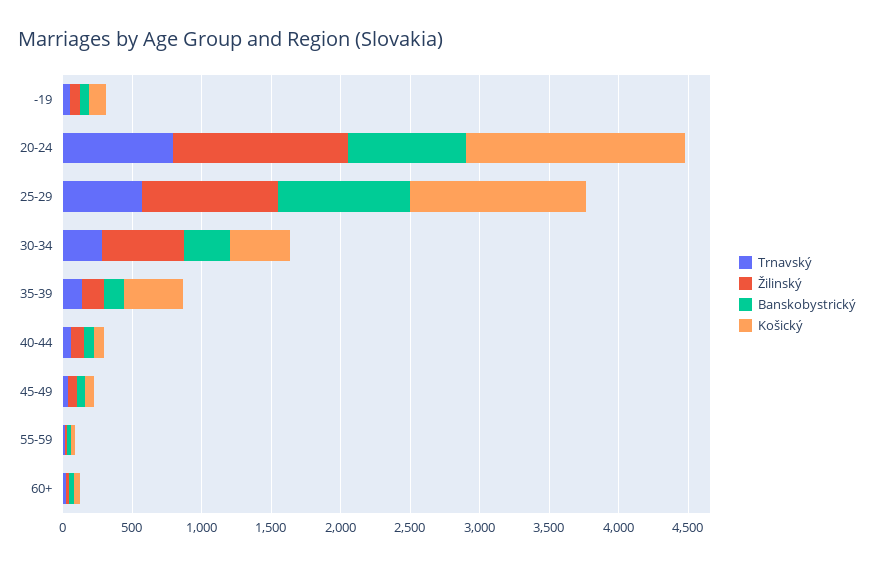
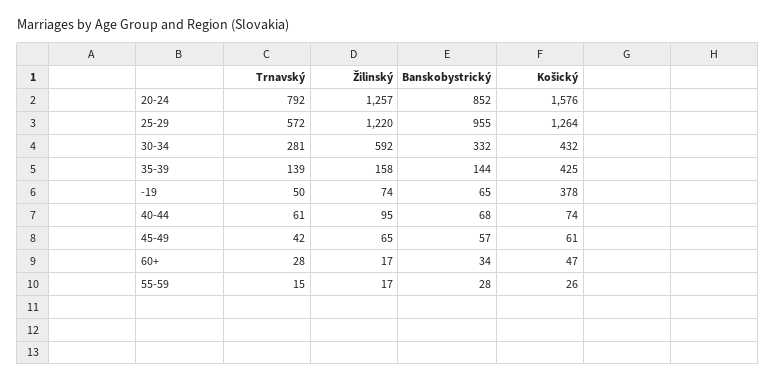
  {
    "Trnavský": {
      "-19": 50,
      "20-24": 792,
      "25-29": 572,
      "30-34": 281,
      "35-39": 139,
      "40-44": 61,
      "45-49": 42,
      "55-59": 15,
      "60+": 28
    },
    "Žilinský": {
      "-19": 74,
      "20-24": 1257,
-     "25-29": 1000,
+     "25-29": 1220,
      "30-34": 592,
      "35-39": 158,
      "40-44": 95,
      "45-49": 65,
      "55-59": 17,
      "60+": 17
    },
    "Banskobystrický": {
      "-19": 65,
      "20-24": 852,
      "25-29": 955,
      "30-34": 332,
      "35-39": 144,
      "40-44": 68,
      "45-49": 57,
      "55-59": 28,
      "60+": 34
    },
    "Košický": {
-     "-19": 100,
+     "-19": 378,
      "20-24": 1576,
      "25-29": 1264,
      "30-34": 432,
      "35-39": 425,
      "40-44": 74,
      "45-49": 61,
      "55-59": 26,
      "60+": 47
    }
  }

